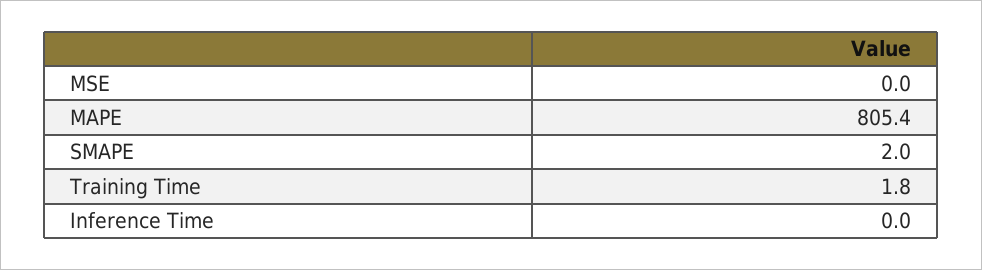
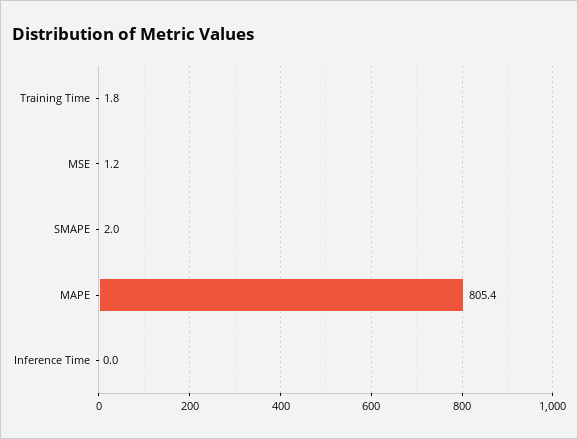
  {
-   "MSE": 0,
+   "MSE": 1.2,
    "MAPE": 805.4,
    "SMAPE": 2,
    "Training Time": 1.8,
    "Inference Time": 0
  }

